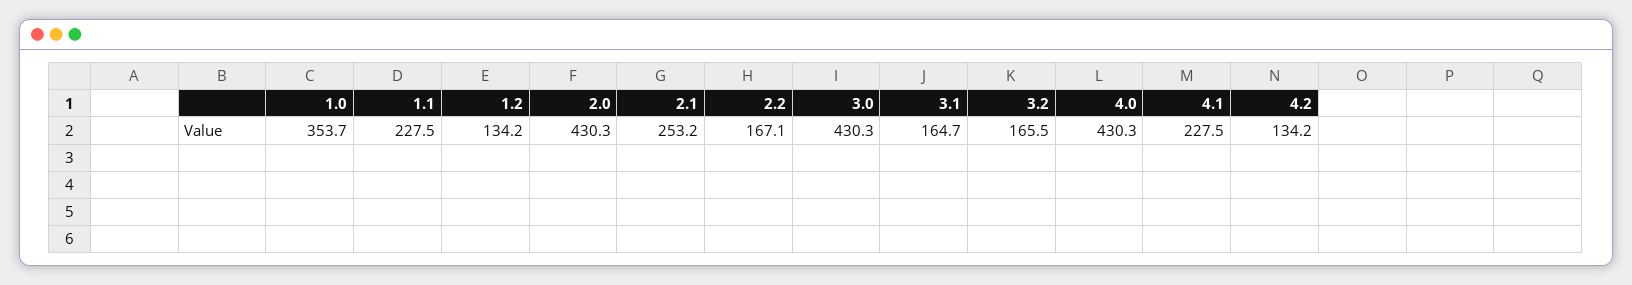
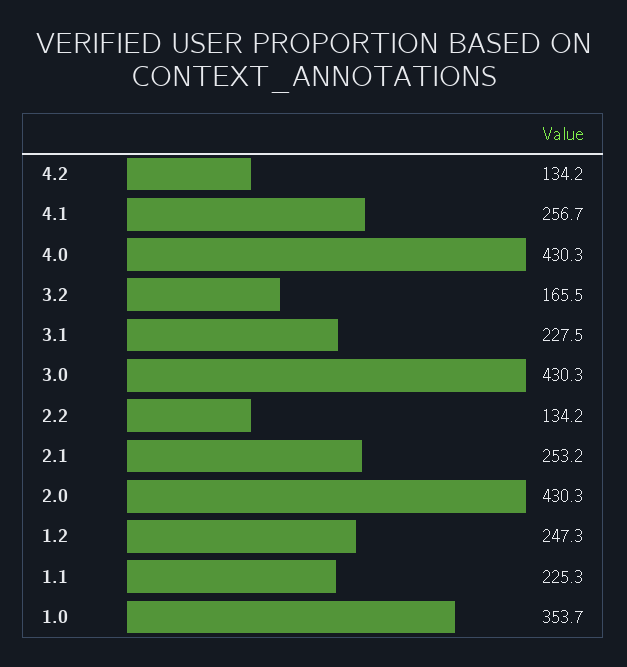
  {
    "1.0": 353.7,
-   "1.1": 227.5,
+   "1.1": 225.3,
-   "1.2": 134.2,
+   "1.2": 247.3,
    "2.0": 430.3,
    "2.1": 253.2,
-   "2.2": 167.1,
+   "2.2": 134.2,
    "3.0": 430.3,
-   "3.1": 164.7,
+   "3.1": 227.5,
    "3.2": 165.5,
    "4.0": 430.3,
-   "4.1": 227.5,
+   "4.1": 256.7,
    "4.2": 134.2
  }

